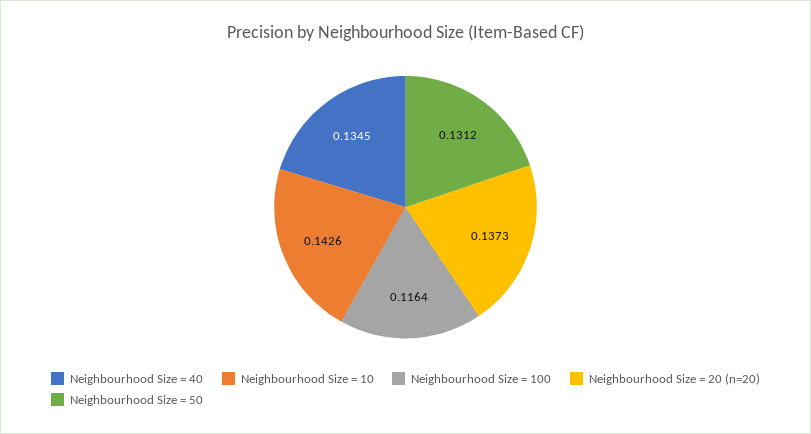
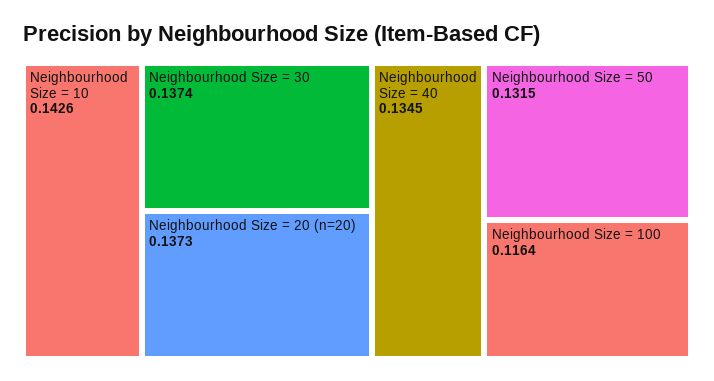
  {
    "Neighbourhood Size = 40": 0.1345,
    "Neighbourhood Size = 10": 0.1426,
    "Neighbourhood Size = 100": 0.1164,
    "Neighbourhood Size = 20 (n=20)": 0.1373,
-   "Neighbourhood Size = 50": 0.1312
+   "Neighbourhood Size = 50": 0.1315,
+   "Neighbourhood Size = 30": 0.1374
  }

